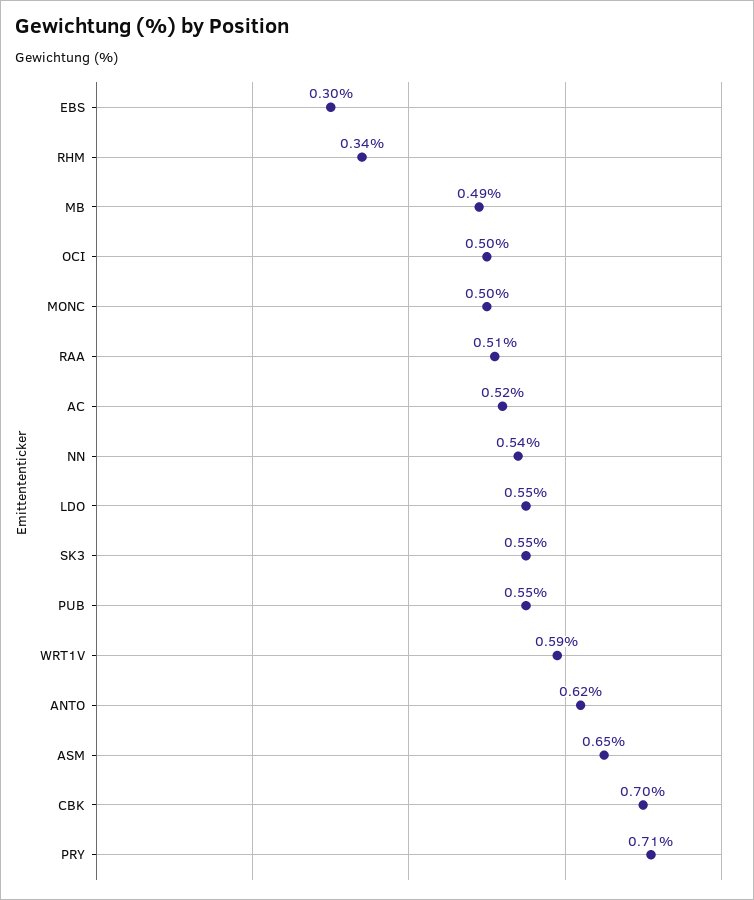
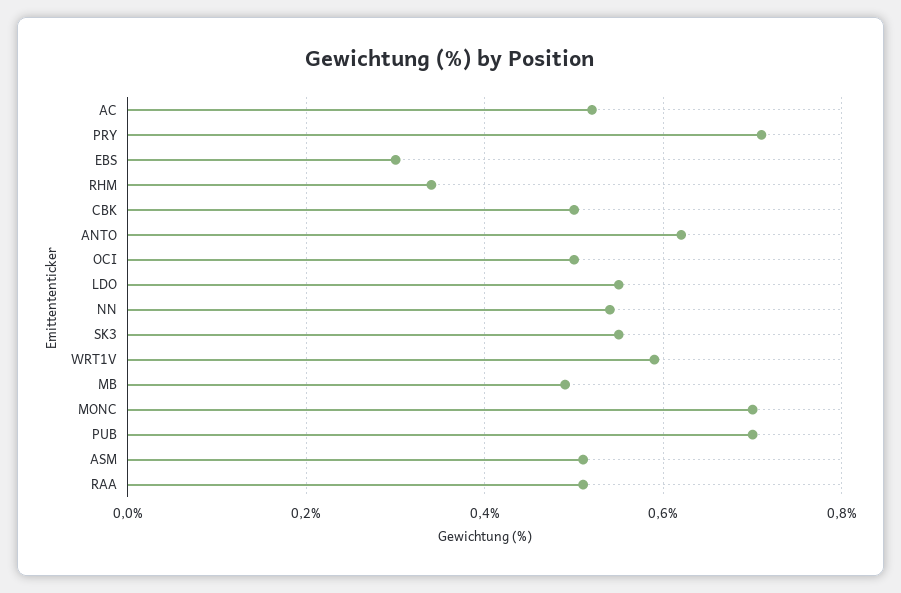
  {
    "EBS": 0.3,
    "RHM": 0.34,
    "MB": 0.49,
    "OCI": 0.5,
-   "MONC": 0.5,
+   "MONC": 0.7,
    "RAA": 0.51,
    "AC": 0.52,
    "NN": 0.54,
    "LDO": 0.55,
    "SK3": 0.55,
-   "PUB": 0.55,
+   "PUB": 0.7,
    "WRT1V": 0.59,
    "ANTO": 0.62,
-   "ASM": 0.65,
+   "ASM": 0.5,
-   "CBK": 0.7,
+   "CBK": 0.5,
    "PRY": 0.71
  }

